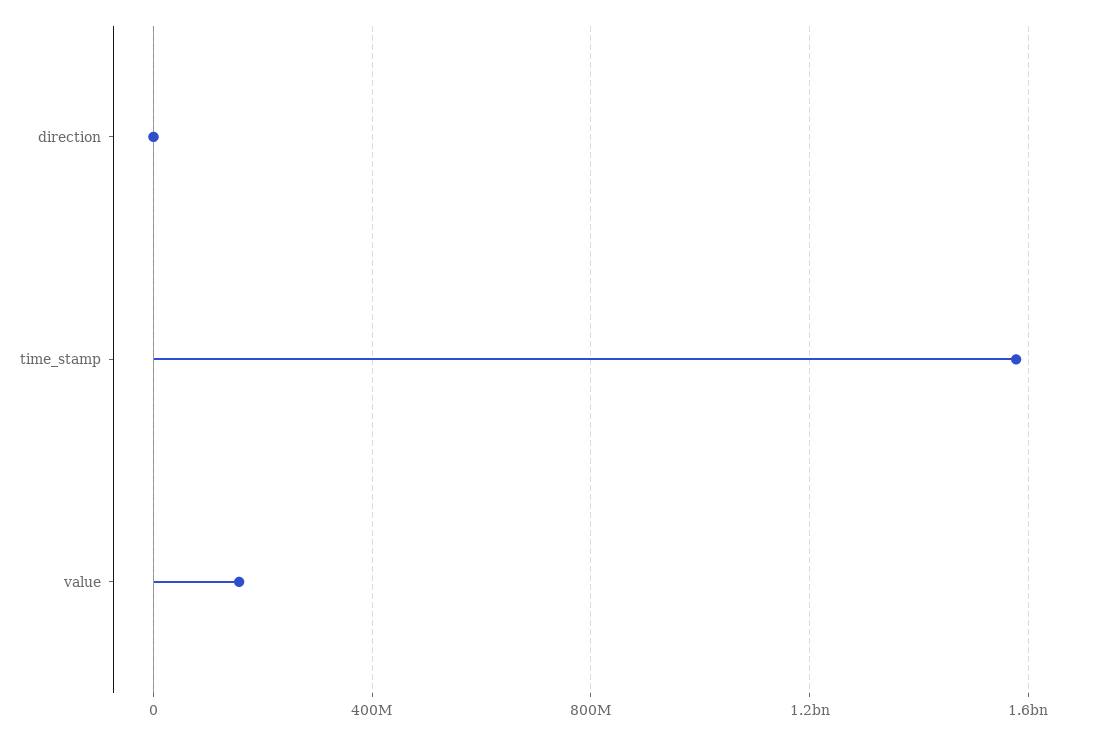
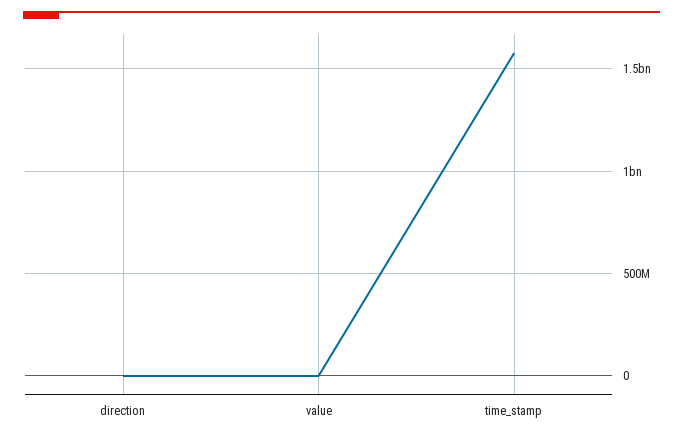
  {
    "direction": 0,
    "time_stamp": 1600000000,
-   "value": 150000000
+   "value": 0
  }

